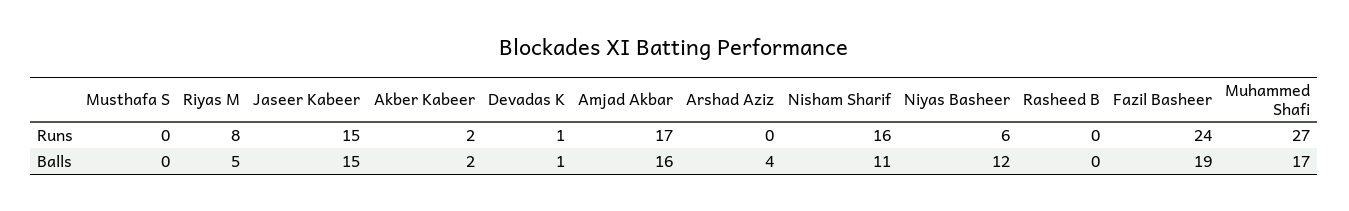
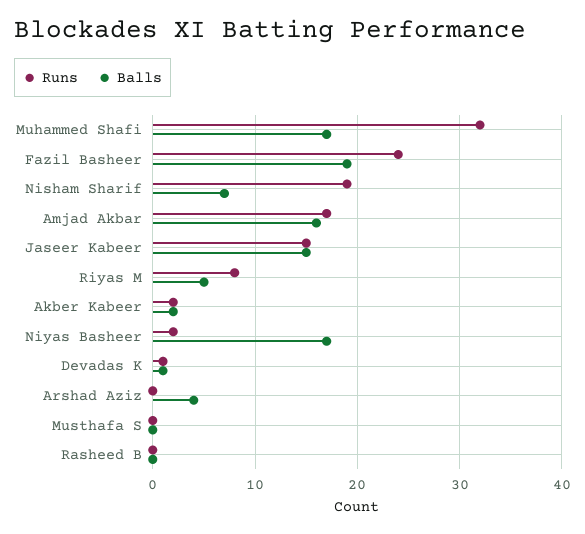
  {
    "Runs": {
      "Musthafa S": 0,
      "Riyas M": 8,
      "Jaseer Kabeer": 15,
      "Akber Kabeer": 2,
      "Devadas K": 1,
      "Amjad Akbar": 17,
      "Arshad Aziz": 0,
-     "Nisham Sharif": 16,
+     "Nisham Sharif": 19,
-     "Niyas Basheer": 6,
+     "Niyas Basheer": 2,
      "Rasheed B": 0,
      "Fazil Basheer": 24,
-     "Muhammed Shafi": 27
+     "Muhammed Shafi": 32
    },
    "Balls": {
      "Musthafa S": 0,
      "Riyas M": 5,
      "Jaseer Kabeer": 15,
      "Akber Kabeer": 2,
      "Devadas K": 1,
      "Amjad Akbar": 16,
      "Arshad Aziz": 4,
-     "Nisham Sharif": 11,
+     "Nisham Sharif": 7,
-     "Niyas Basheer": 12,
+     "Niyas Basheer": 17,
      "Rasheed B": 0,
      "Fazil Basheer": 19,
      "Muhammed Shafi": 17
    }
  }

